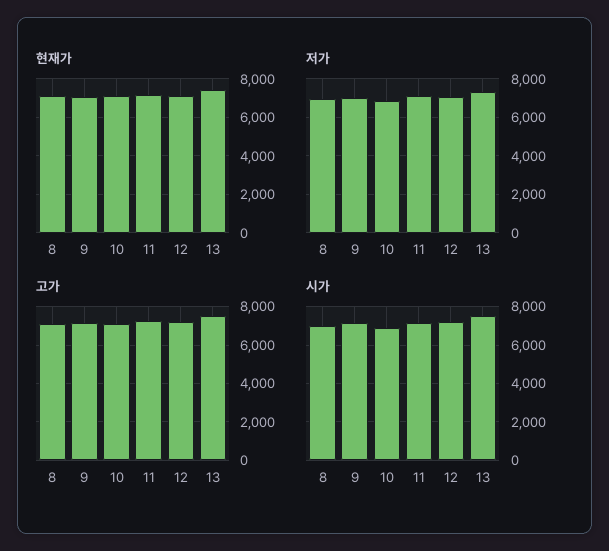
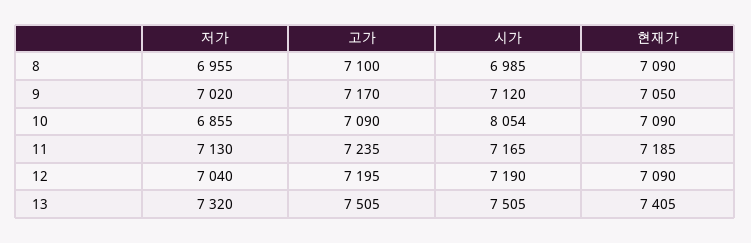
  {
    "현재가": {
      "8": 7090,
      "9": 7050,
      "10": 7090,
      "11": 7185,
      "12": 7090,
      "13": 7405
    },
    "저가": {
      "8": 6955,
      "9": 7020,
      "10": 6855,
      "11": 7130,
      "12": 7040,
      "13": 7320
    },
    "고가": {
      "8": 7100,
      "9": 7170,
      "10": 7090,
      "11": 7235,
      "12": 7195,
      "13": 7505
    },
    "시가": {
      "8": 6985,
      "9": 7120,
-     "10": 7000,
+     "10": 8054,
      "11": 7165,
      "12": 7190,
      "13": 7505
    }
  }

